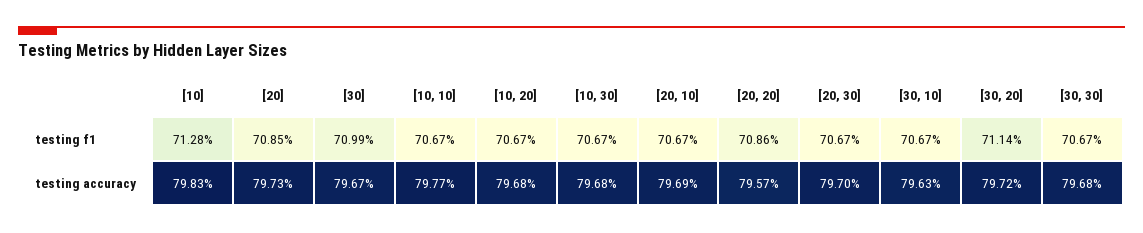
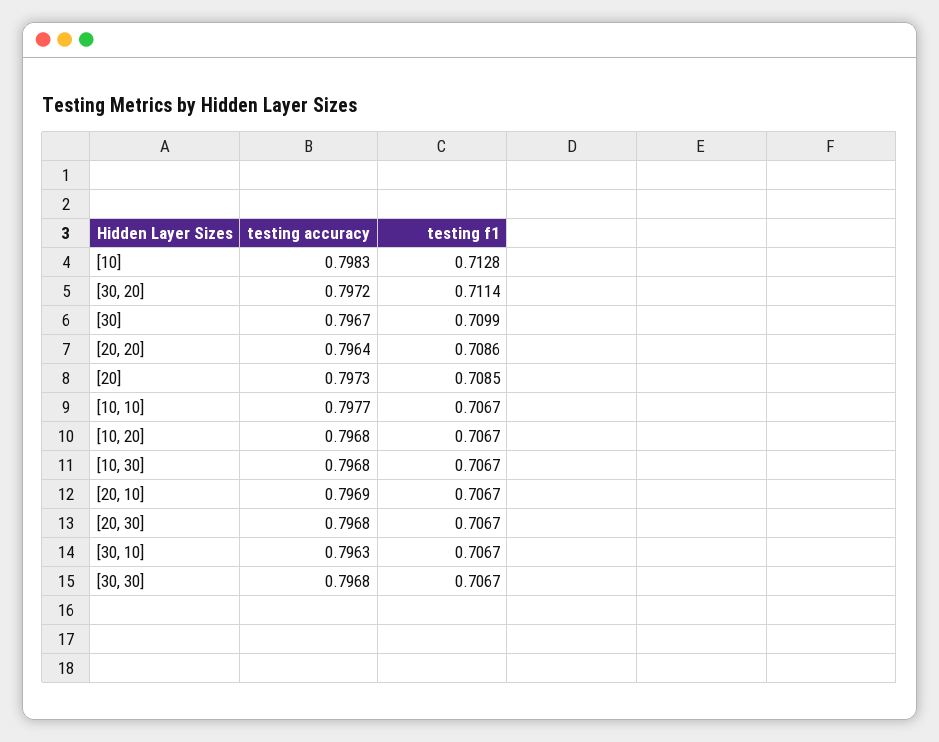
  {
    "[10]": {
      "testing f1": 0.7128,
      "testing accuracy": 0.7983
    },
    "[20]": {
      "testing f1": 0.7085,
      "testing accuracy": 0.7973
    },
    "[30]": {
      "testing f1": 0.7099,
      "testing accuracy": 0.7967
    },
    "[10, 10]": {
      "testing f1": 0.7067,
      "testing accuracy": 0.7977
    },
    "[10, 20]": {
      "testing f1": 0.7067,
      "testing accuracy": 0.7968
    },
    "[10, 30]": {
      "testing f1": 0.7067,
      "testing accuracy": 0.7968
    },
    "[20, 10]": {
      "testing f1": 0.7067,
      "testing accuracy": 0.7969
    },
    "[20, 20]": {
      "testing f1": 0.7086,
-     "testing accuracy": 0.7957
+     "testing accuracy": 0.7964
    },
    "[20, 30]": {
      "testing f1": 0.7067,
-     "testing accuracy": 0.797
+     "testing accuracy": 0.7968
    },
    "[30, 10]": {
      "testing f1": 0.7067,
      "testing accuracy": 0.7963
    },
    "[30, 20]": {
      "testing f1": 0.7114,
      "testing accuracy": 0.7972
    },
    "[30, 30]": {
      "testing f1": 0.7067,
      "testing accuracy": 0.7968
    }
  }

